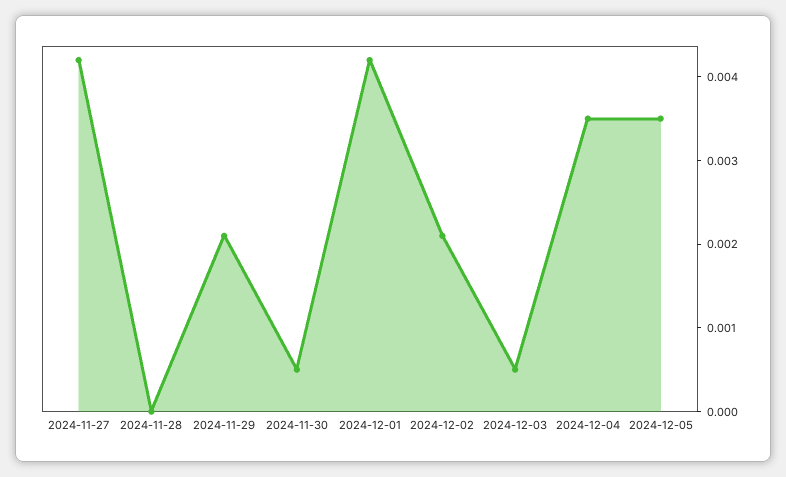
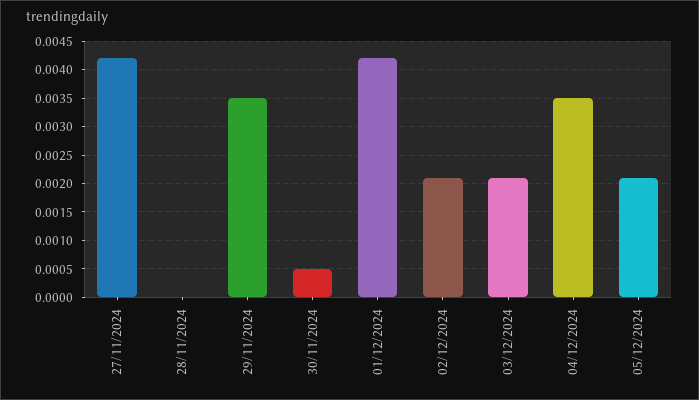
  {
    "2024-11-27": 0.0042,
    "2024-11-28": 0,
-   "2024-11-29": 0.0021,
+   "2024-11-29": 0.0035,
    "2024-11-30": 0.0005,
    "2024-12-01": 0.0042,
    "2024-12-02": 0.0021,
-   "2024-12-03": 0.0005,
+   "2024-12-03": 0.002,
    "2024-12-04": 0.0035,
-   "2024-12-05": 0.0035
+   "2024-12-05": 0.002
  }

